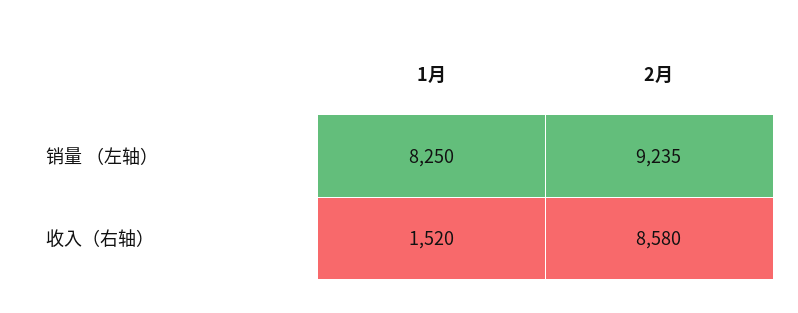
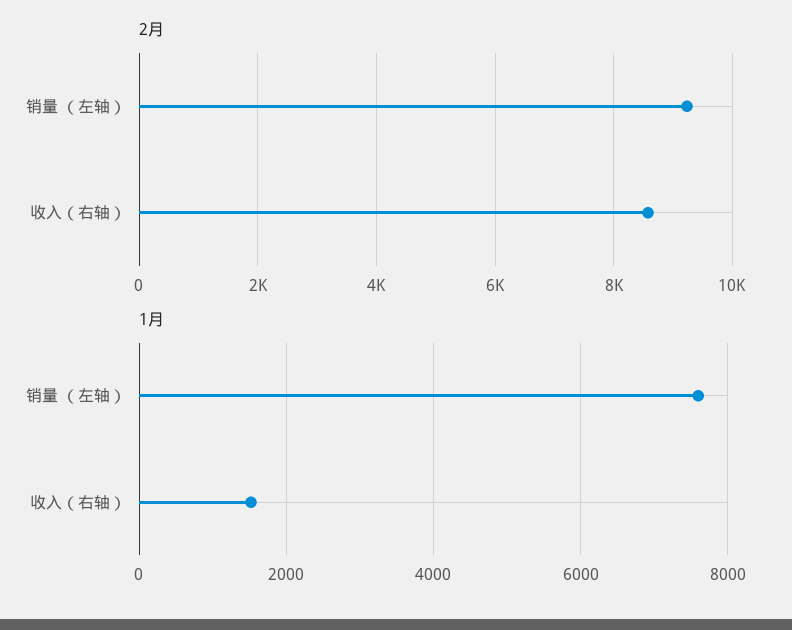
  {
    "1月": {
-     "销量 （左轴）": 8250,
+     "销量 （左轴）": 7600,
      "收入（右轴）": 1520
    },
    "2月": {
      "销量 （左轴）": 9235,
      "收入（右轴）": 8580
    }
  }

